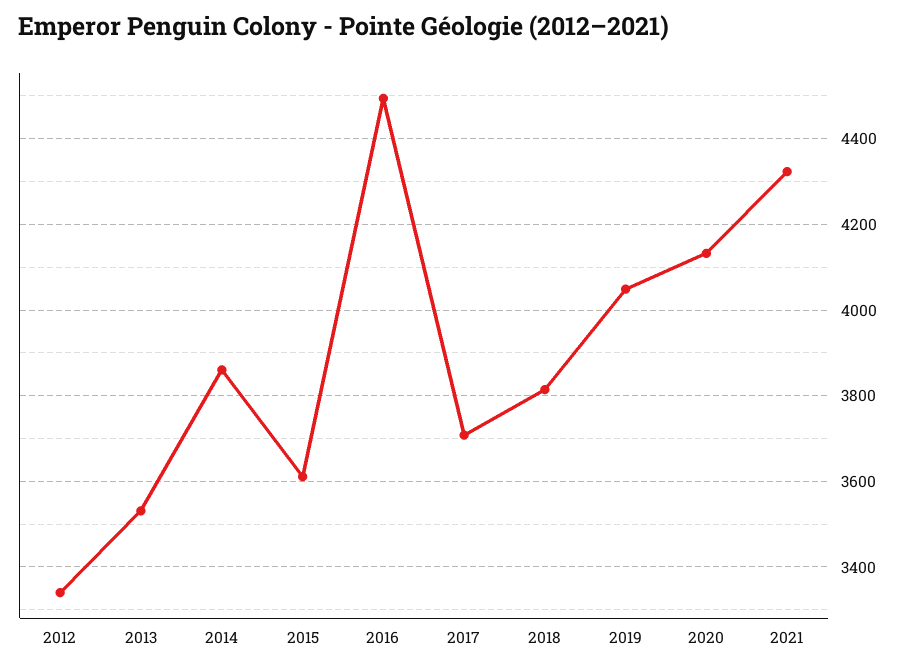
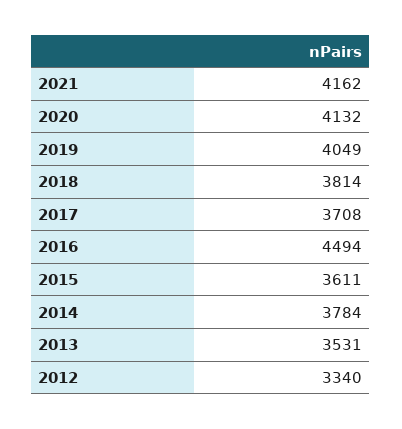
  {
    "2012": 3340,
    "2013": 3531,
-   "2014": 3860,
+   "2014": 3784,
    "2015": 3611,
    "2016": 4494,
    "2017": 3708,
    "2018": 3814,
    "2019": 4049,
    "2020": 4132,
-   "2021": 4320
+   "2021": 4162
  }

